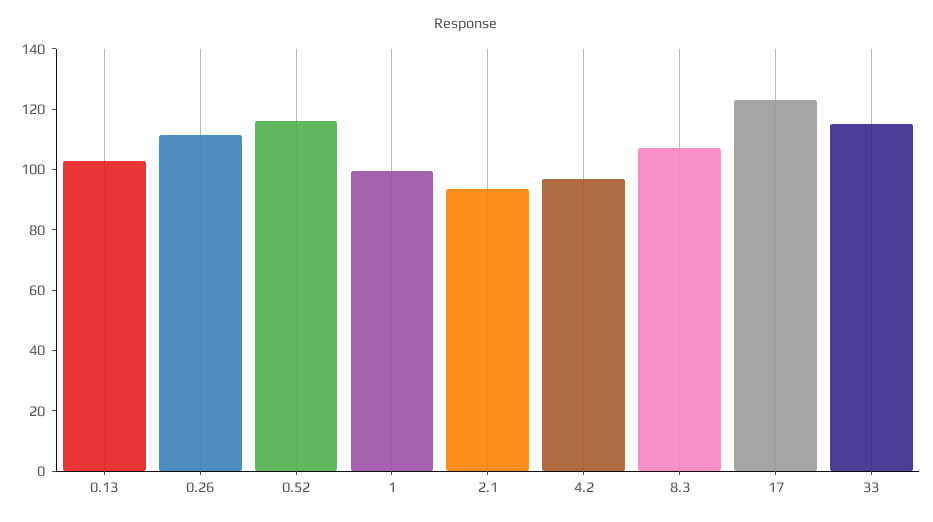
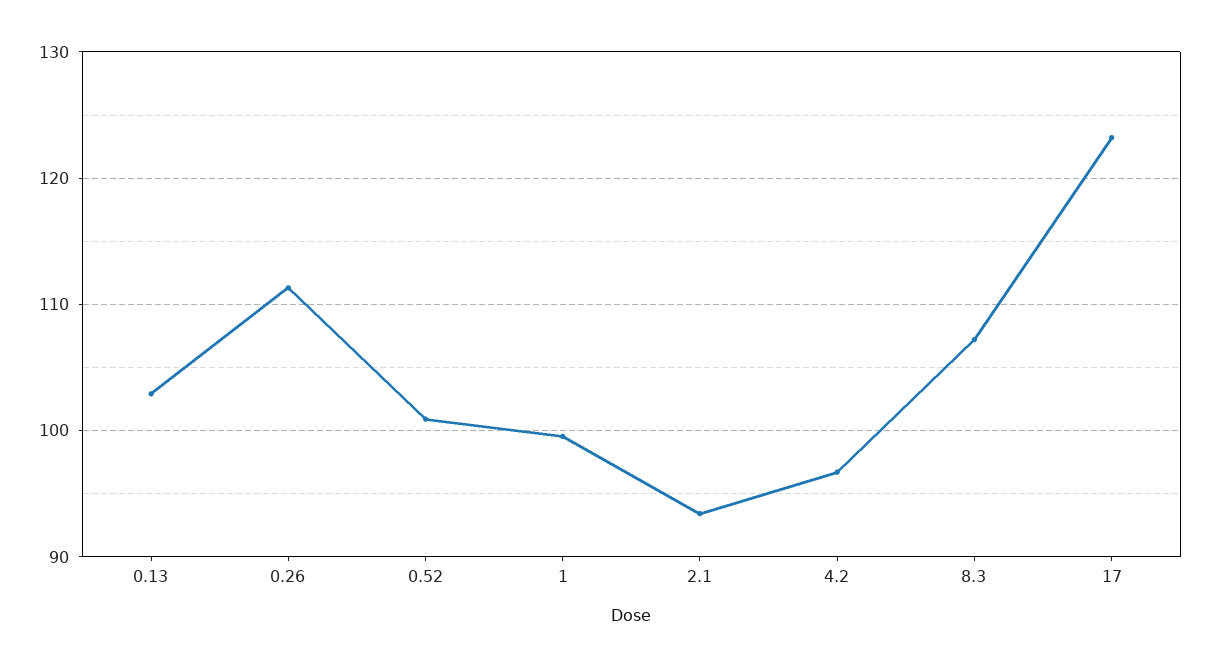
  {
    "0.13": 103,
    "0.26": 111,
-   "0.52": 115,
+   "0.52": 101,
    "1": 100,
    "2.1": 93,
    "4.2": 97,
    "8.3": 107,
-   "17": 123,
+   "17": 123
-   "33": 115
  }

